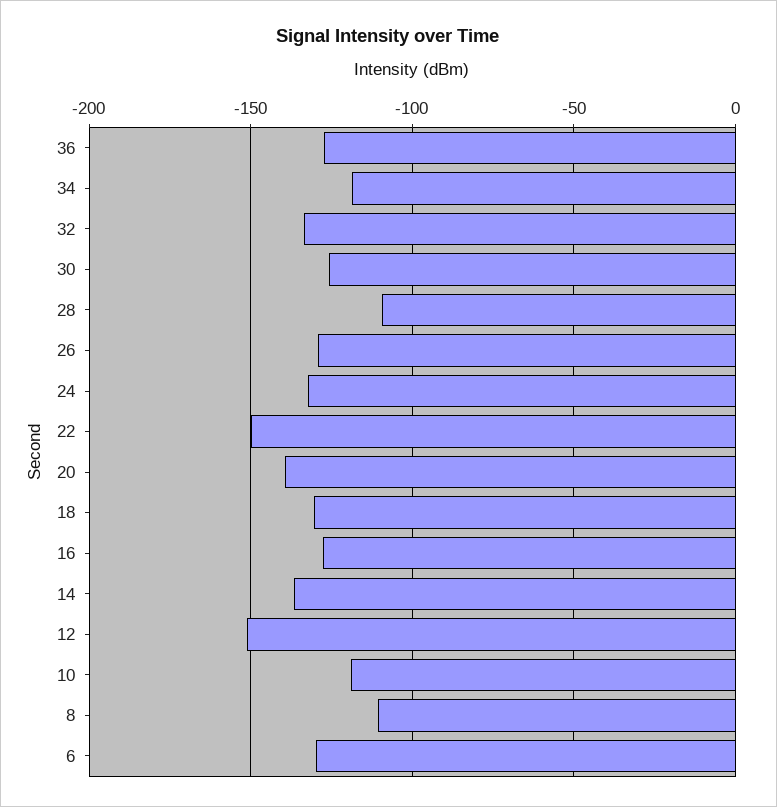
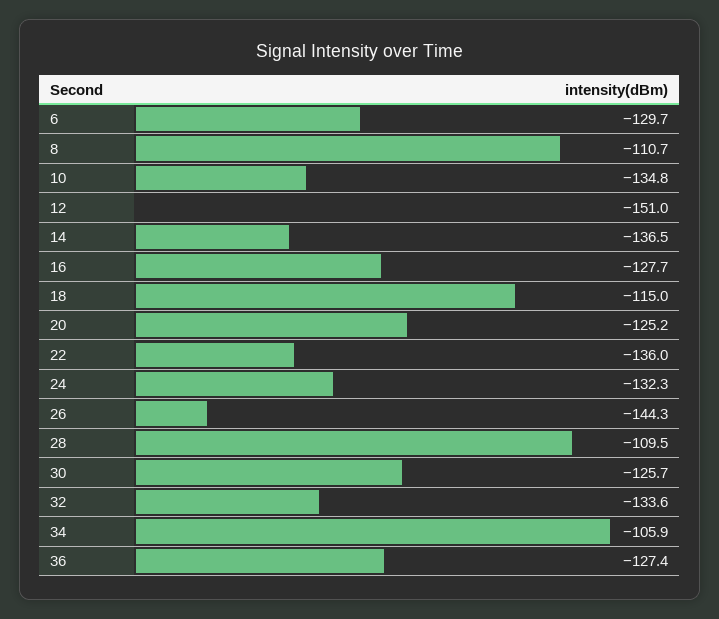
  {
    "36": -127.4,
-   "34": -120,
+   "34": -105.9,
    "32": -133.6,
    "30": -125.7,
    "28": -109.5,
-   "26": -130,
+   "26": -144.3,
    "24": -132.3,
-   "22": -150,
+   "22": -136,
-   "20": -140,
+   "20": -125.2,
-   "18": -130,
+   "18": -115,
    "16": -127.7,
    "14": -136.5,
    "12": -151,
-   "10": -120,
+   "10": -134.8,
    "8": -110.7,
    "6": -129.7
  }

